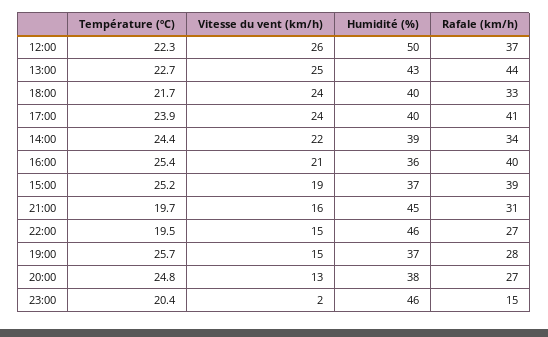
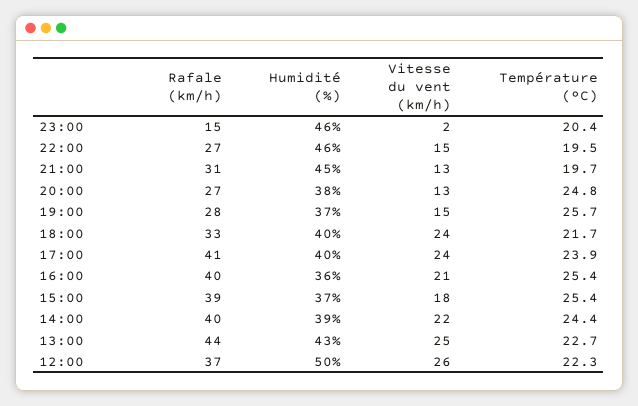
  {
    "Température (ºC)": {
      "12:00": 22.3,
      "13:00": 22.7,
      "18:00": 21.7,
      "17:00": 23.9,
      "14:00": 24.4,
      "16:00": 25.4,
-     "15:00": 25.2,
+     "15:00": 25.4,
      "21:00": 19.7,
      "22:00": 19.5,
      "19:00": 25.7,
      "20:00": 24.8,
      "23:00": 20.4
    },
    "Vitesse du vent (km/h)": {
      "12:00": 26,
      "13:00": 25,
      "18:00": 24,
      "17:00": 24,
      "14:00": 22,
      "16:00": 21,
-     "15:00": 19,
+     "15:00": 18,
-     "21:00": 16,
+     "21:00": 13,
      "22:00": 15,
      "19:00": 15,
      "20:00": 13,
      "23:00": 2
    },
    "Humidité (%)": {
      "12:00": 50,
      "13:00": 43,
      "18:00": 40,
      "17:00": 40,
      "14:00": 39,
      "16:00": 36,
      "15:00": 37,
      "21:00": 45,
      "22:00": 46,
      "19:00": 37,
      "20:00": 38,
      "23:00": 46
    },
    "Rafale (km/h)": {
      "12:00": 37,
      "13:00": 44,
      "18:00": 33,
      "17:00": 41,
-     "14:00": 34,
+     "14:00": 40,
      "16:00": 40,
      "15:00": 39,
      "21:00": 31,
      "22:00": 27,
      "19:00": 28,
      "20:00": 27,
      "23:00": 15
    }
  }

